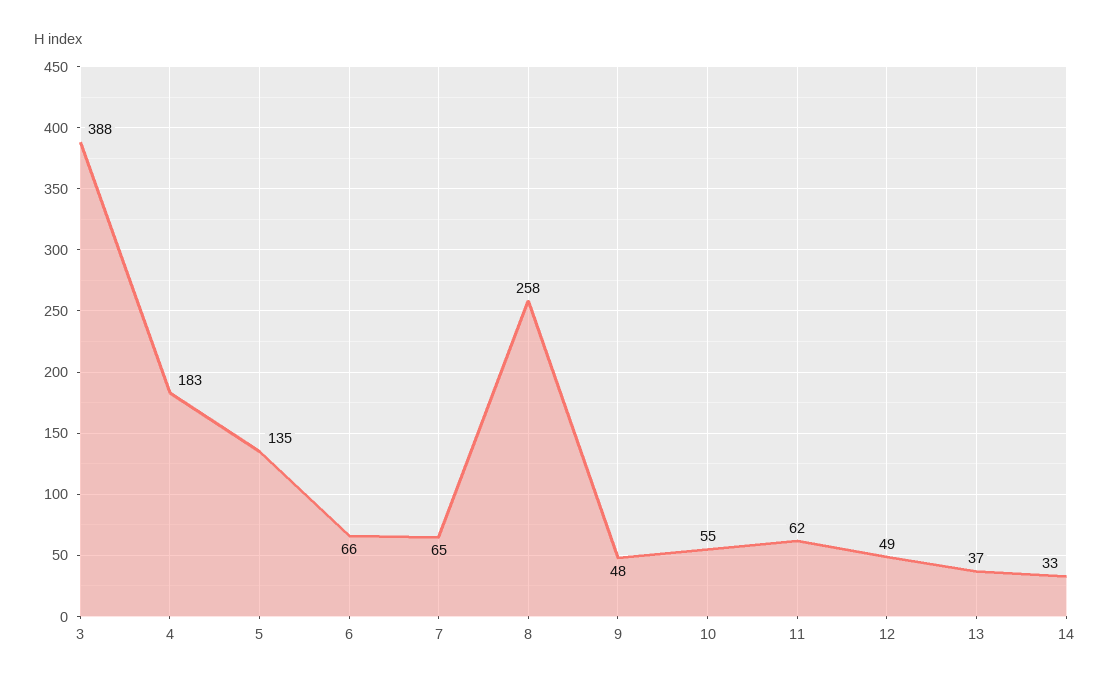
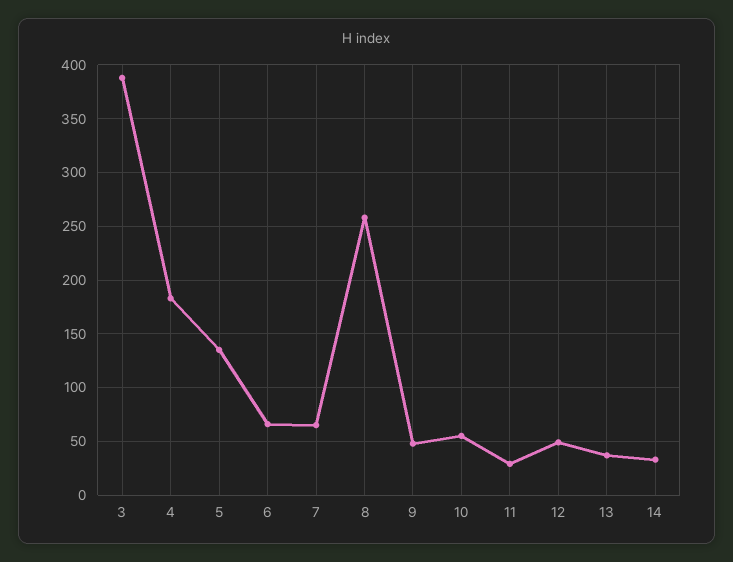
  {
    "3": 388,
    "4": 183,
    "5": 135,
    "6": 66,
    "7": 65,
    "8": 258,
    "9": 48,
    "10": 55,
-   "11": 62,
+   "11": 30,
    "12": 49,
    "13": 37,
    "14": 33
  }

